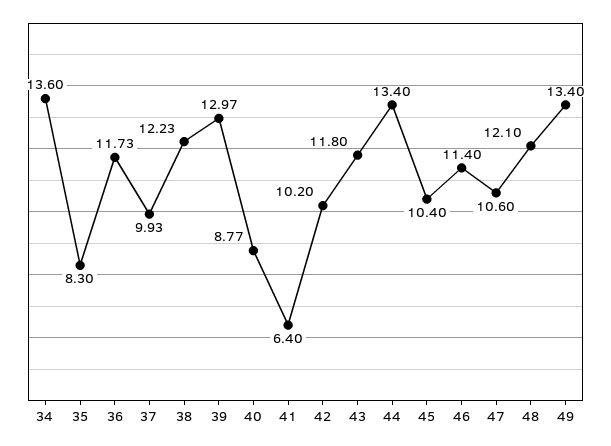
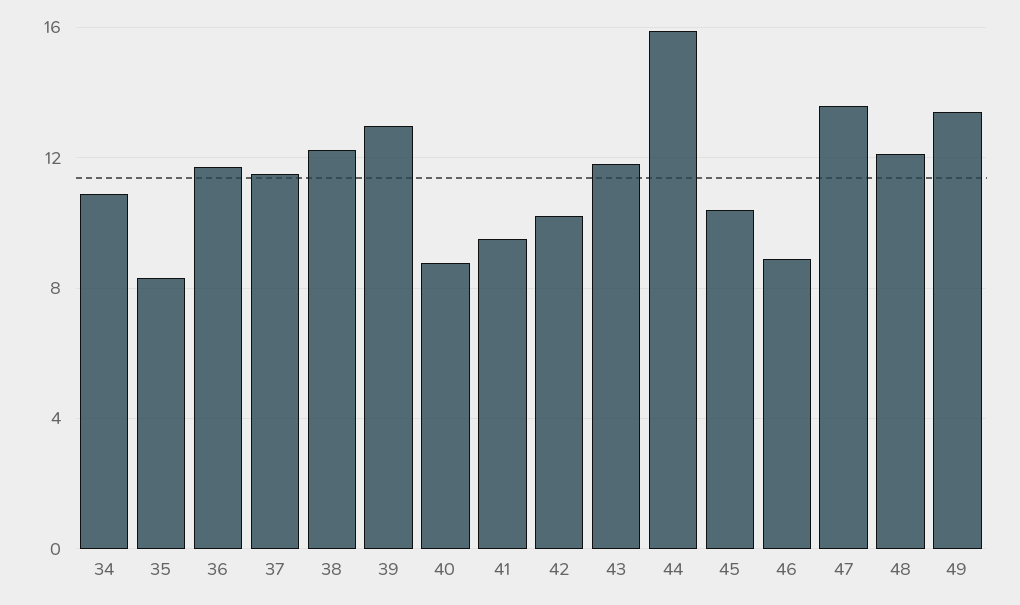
  {
-   "34": 13.6,
+   "34": 11,
    "35": 8.3,
    "36": 11.73,
-   "37": 9.93,
+   "37": 11.5,
    "38": 12.23,
    "39": 12.97,
    "40": 8.77,
-   "41": 6.4,
+   "41": 9.5,
    "42": 10.2,
    "43": 11.8,
-   "44": 13.4,
+   "44": 16,
    "45": 10.4,
-   "46": 11.4,
+   "46": 9,
-   "47": 10.6,
+   "47": 13.5,
    "48": 12.1,
    "49": 13.4
  }

